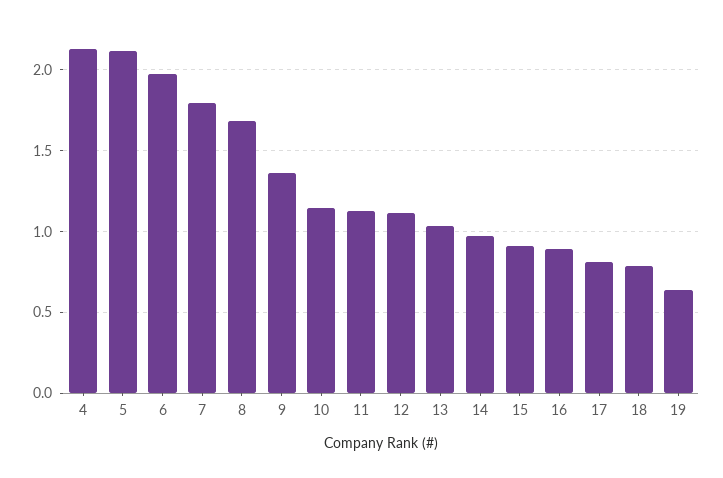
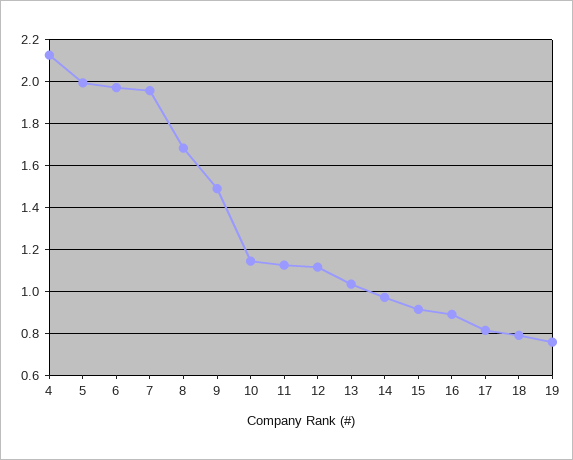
  {
    "4": 2.15,
-   "5": 2.1,
+   "5": 2,
    "6": 1.95,
-   "7": 1.8,
+   "7": 1.95,
    "8": 1.7,
-   "9": 1.35,
+   "9": 1.5,
    "10": 1.15,
    "11": 1.15,
    "12": 1.1,
    "13": 1.05,
    "14": 0.95,
    "15": 0.9,
    "16": 0.9,
    "17": 0.8,
    "18": 0.8,
-   "19": 0.65
+   "19": 0.75
  }

